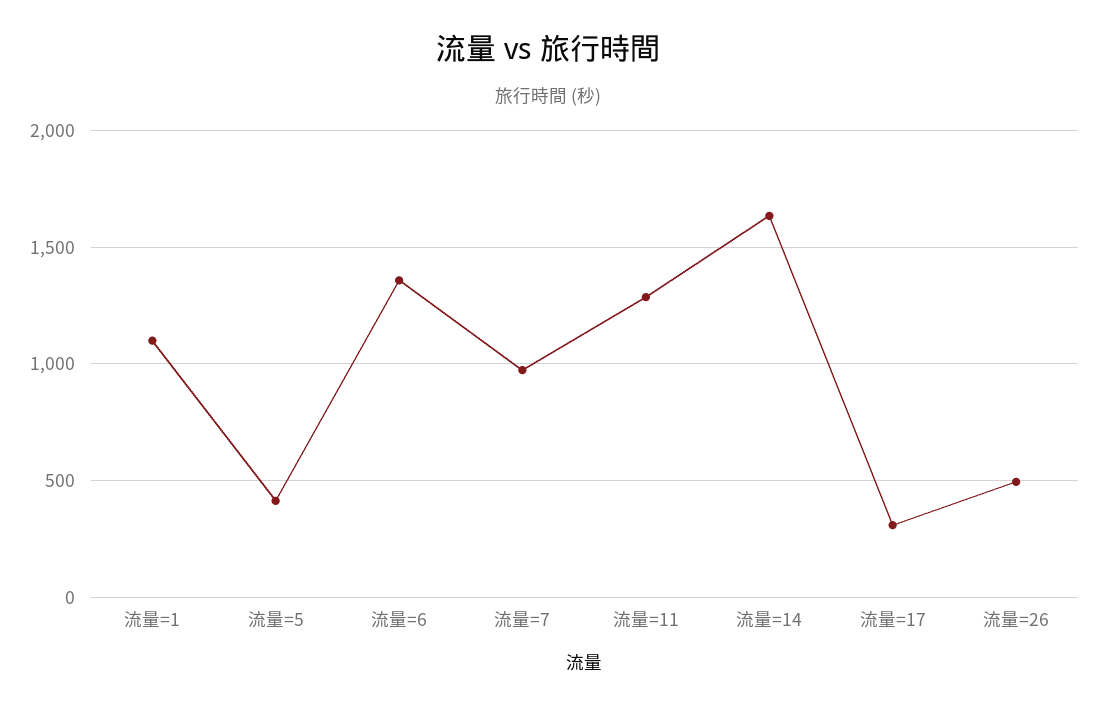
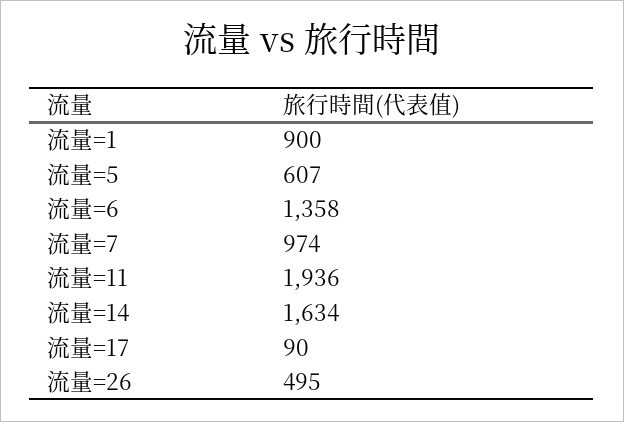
  {
-   "流量=1": 1100,
+   "流量=1": 900,
-   "流量=5": 400,
+   "流量=5": 607,
    "流量=6": 1358,
    "流量=7": 974,
-   "流量=11": 1300,
+   "流量=11": 1936,
    "流量=14": 1634,
-   "流量=17": 300,
+   "流量=17": 90,
    "流量=26": 495
  }

